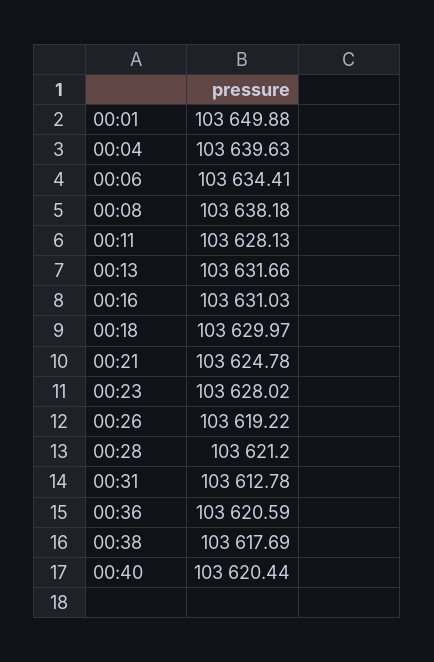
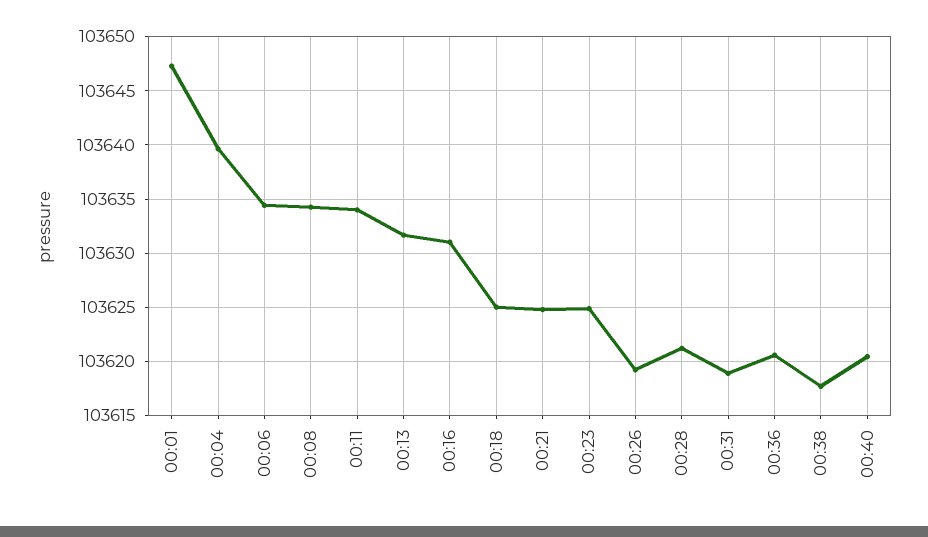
  {
-   "00:01": 103649.88,
+   "00:01": 103647,
    "00:04": 103639.63,
    "00:06": 103634.41,
-   "00:08": 103638.18,
+   "00:08": 103634,
-   "00:11": 103628.13,
+   "00:11": 103634,
    "00:13": 103631.66,
    "00:16": 103631.03,
-   "00:18": 103629.97,
+   "00:18": 103625,
    "00:21": 103624.78,
-   "00:23": 103628.02,
+   "00:23": 103625,
    "00:26": 103619.22,
    "00:28": 103621.2,
-   "00:31": 103612.78,
+   "00:31": 103619,
    "00:36": 103620.59,
    "00:38": 103617.69,
    "00:40": 103620.44
  }

